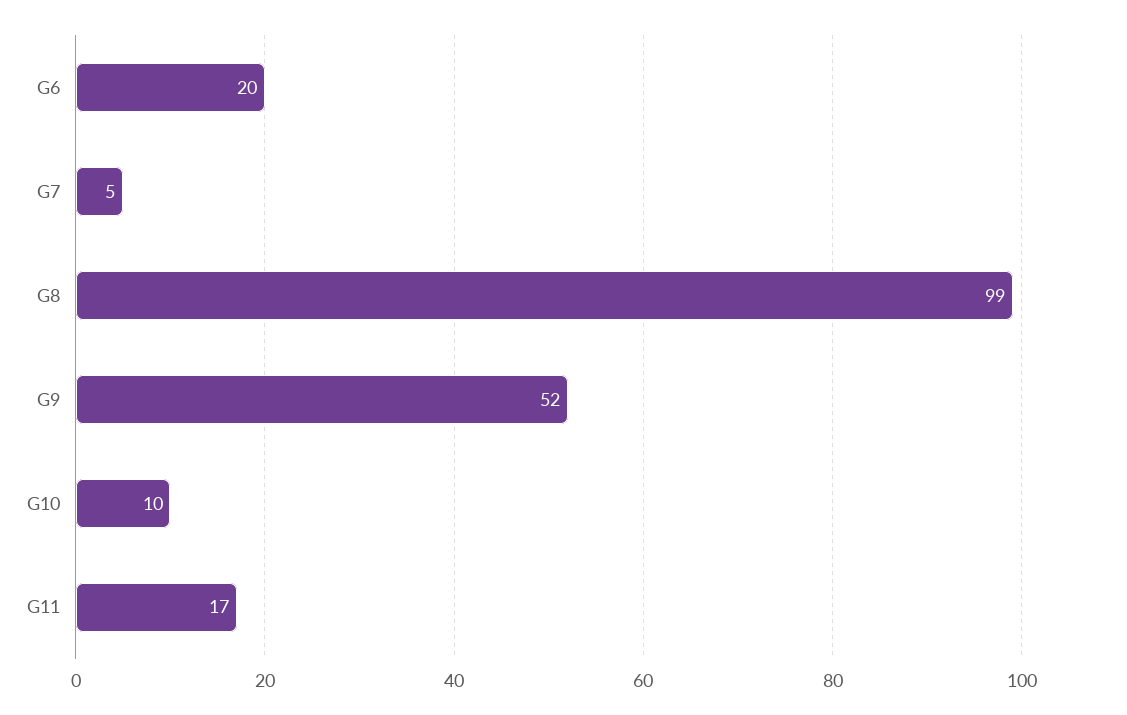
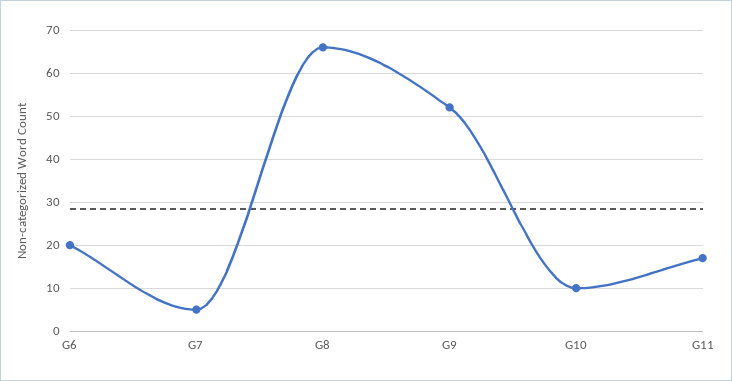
  {
    "G6": 20,
    "G7": 5,
-   "G8": 99,
+   "G8": 65,
    "G9": 52,
    "G10": 10,
    "G11": 17
  }

